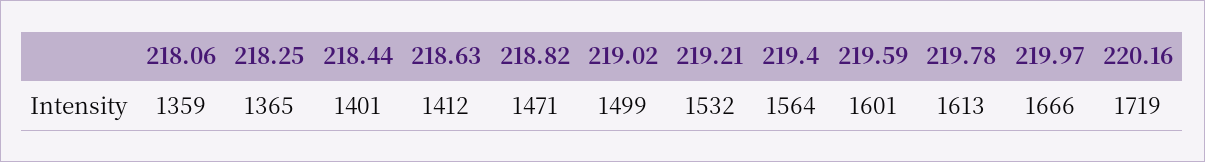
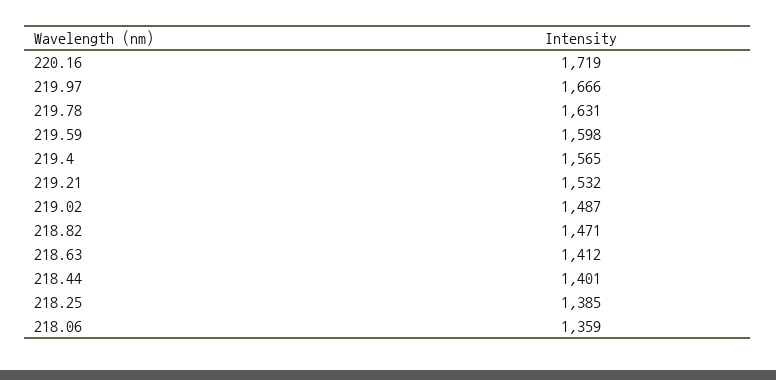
  {
    "218.06": 1359,
-   "218.25": 1365,
+   "218.25": 1385,
    "218.44": 1401,
    "218.63": 1412,
    "218.82": 1471,
-   "219.02": 1499,
+   "219.02": 1487,
    "219.21": 1532,
-   "219.4": 1564,
+   "219.4": 1565,
-   "219.59": 1601,
+   "219.59": 1598,
-   "219.78": 1613,
+   "219.78": 1631,
    "219.97": 1666,
    "220.16": 1719
  }

